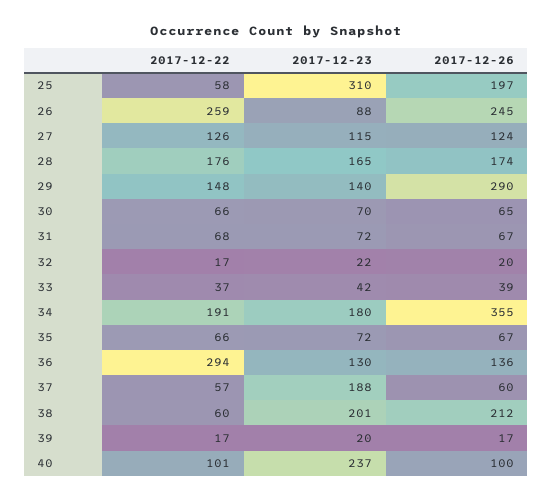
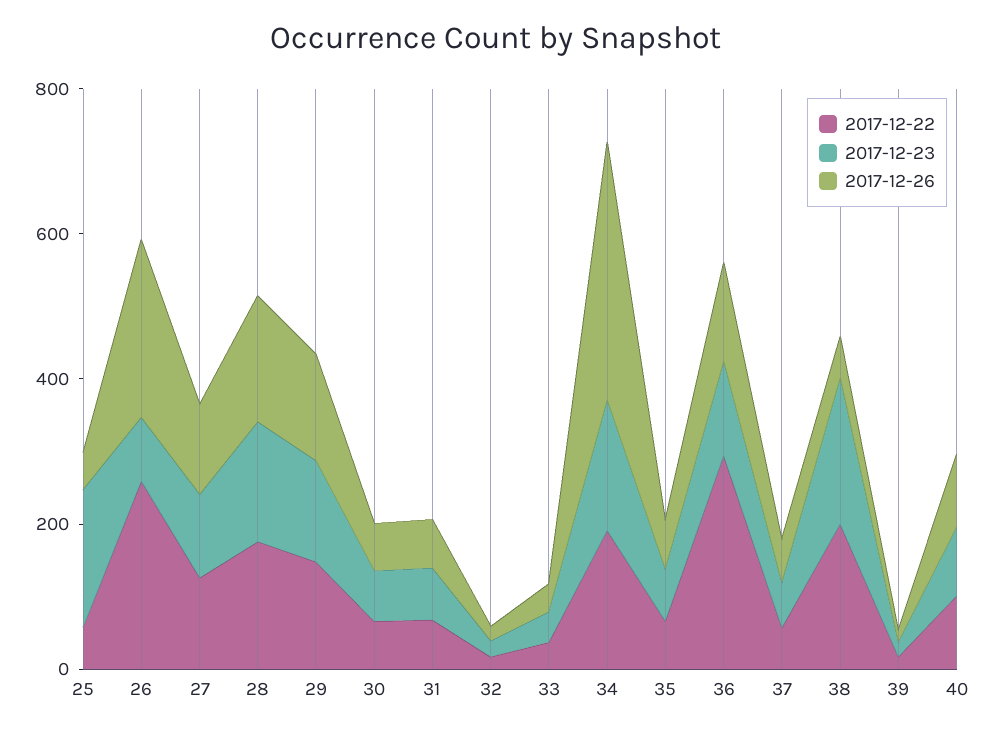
  {
    "2017-12-22": {
      "25": 58,
      "26": 259,
      "27": 126,
      "28": 176,
      "29": 148,
      "30": 66,
      "31": 68,
      "32": 17,
      "33": 37,
      "34": 191,
      "35": 66,
      "36": 294,
      "37": 57,
-     "38": 60,
+     "38": 200,
      "39": 17,
      "40": 101
    },
    "2017-12-23": {
-     "25": 310,
+     "25": 200,
      "26": 88,
      "27": 115,
      "28": 165,
      "29": 140,
      "30": 70,
      "31": 72,
      "32": 22,
      "33": 42,
      "34": 180,
      "35": 72,
      "36": 130,
-     "37": 188,
+     "37": 50,
      "38": 201,
      "39": 20,
-     "40": 237
+     "40": 100
    },
    "2017-12-26": {
-     "25": 197,
+     "25": 50,
      "26": 245,
      "27": 124,
      "28": 174,
-     "29": 290,
+     "29": 150,
      "30": 65,
      "31": 67,
      "32": 20,
      "33": 39,
      "34": 355,
      "35": 67,
      "36": 136,
      "37": 60,
-     "38": 212,
+     "38": 50,
      "39": 17,
      "40": 100
    }
  }

